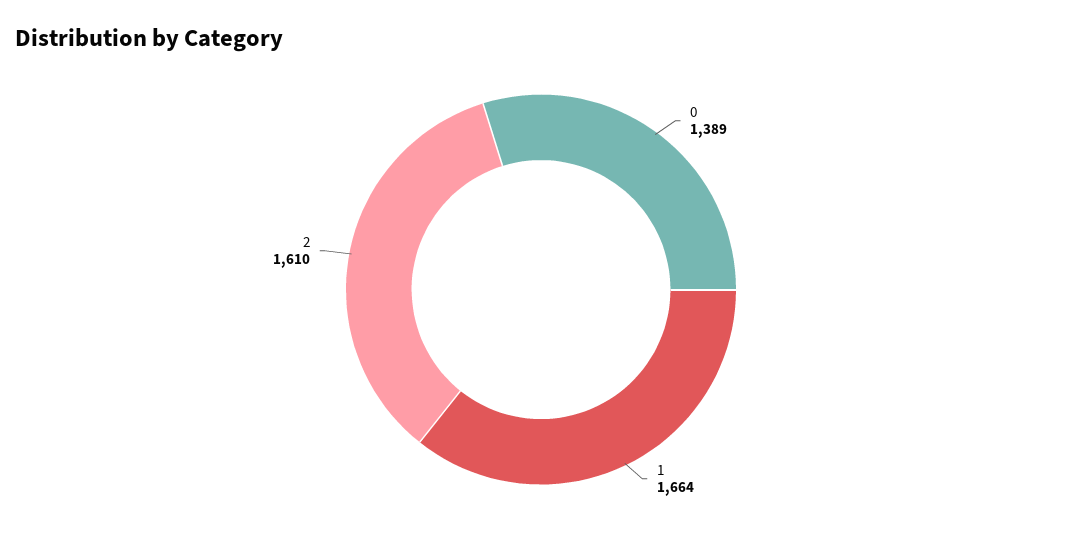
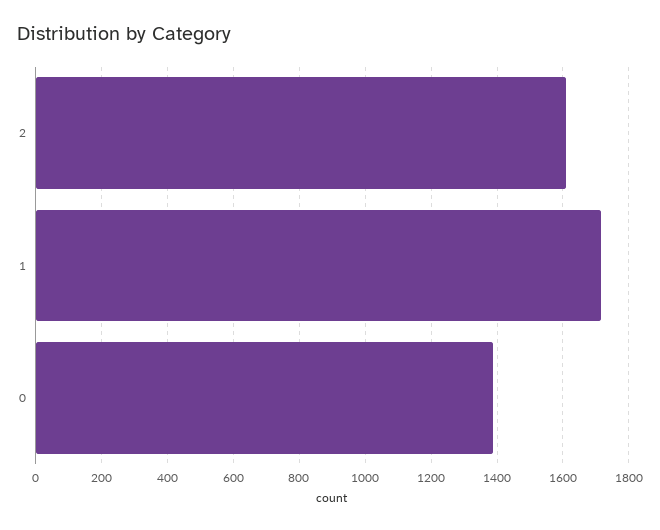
  {
    "0": 1389,
-   "1": 1664,
+   "1": 1720,
    "2": 1610
  }

